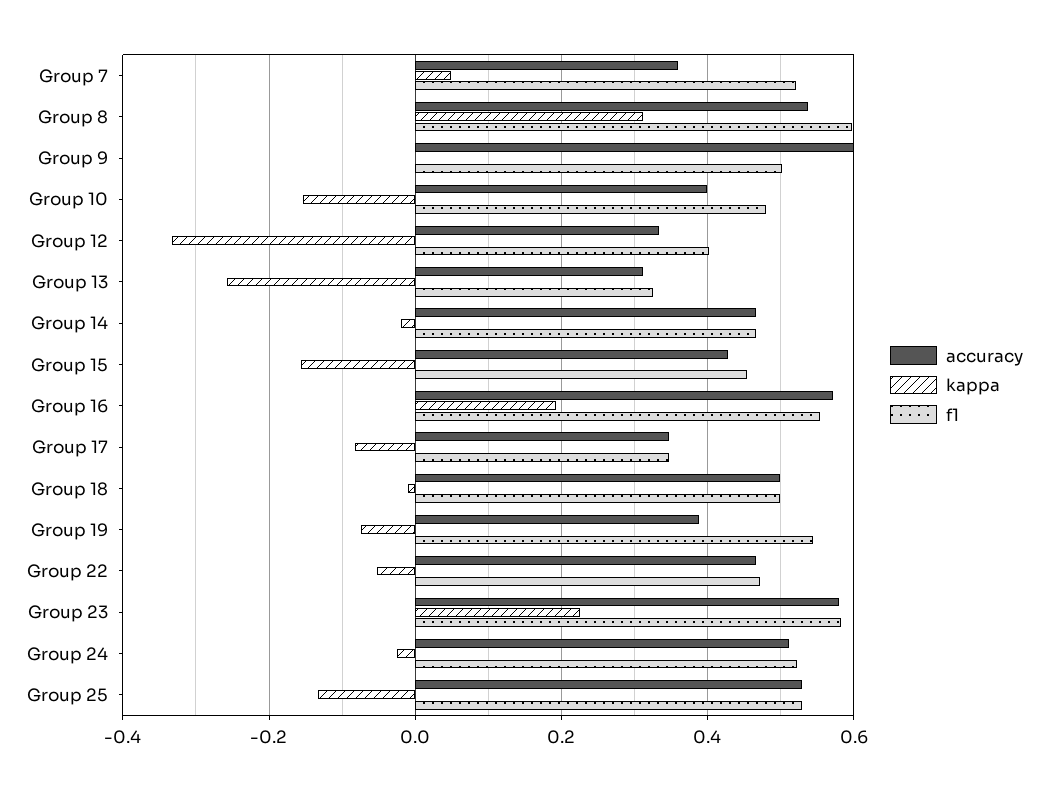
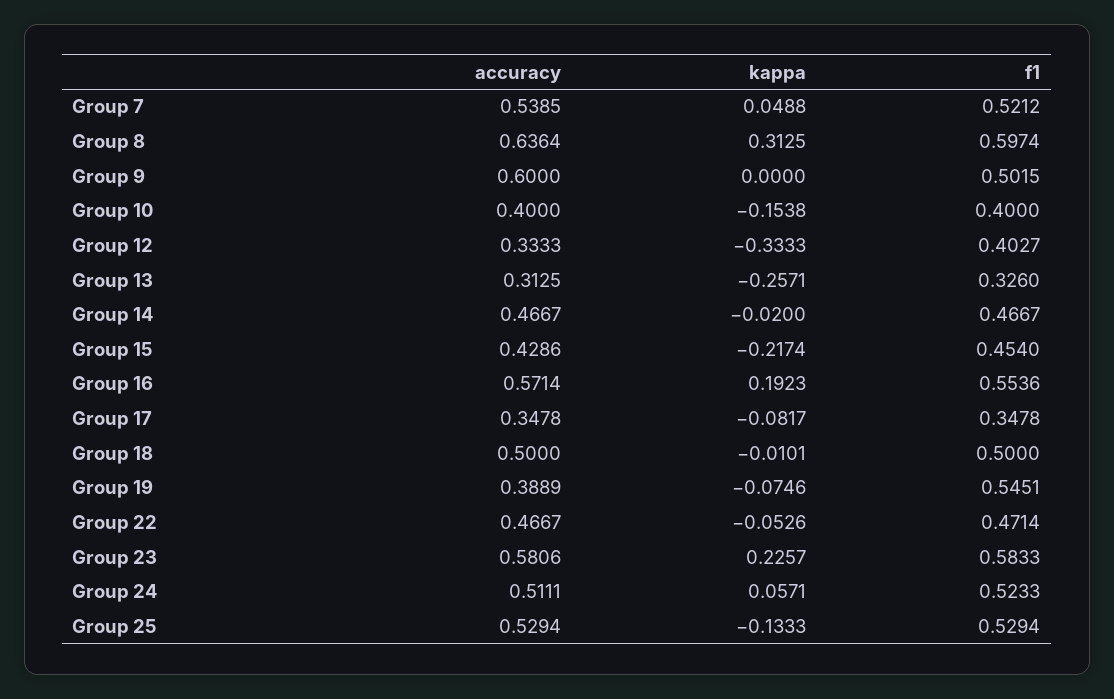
  {
    "accuracy": {
-     "Group 7": 0.36,
+     "Group 7": 0.5385,
-     "Group 8": 0.54,
+     "Group 8": 0.6364,
      "Group 9": 0.6,
      "Group 10": 0.4,
      "Group 12": 0.3333,
      "Group 13": 0.3125,
      "Group 14": 0.4667,
      "Group 15": 0.4286,
      "Group 16": 0.5714,
      "Group 17": 0.3478,
      "Group 18": 0.5,
      "Group 19": 0.3889,
      "Group 22": 0.4667,
      "Group 23": 0.5806,
      "Group 24": 0.5111,
      "Group 25": 0.5294
    },
    "kappa": {
      "Group 7": 0.0488,
      "Group 8": 0.3125,
      "Group 9": 0,
      "Group 10": -0.1538,
      "Group 12": -0.3333,
      "Group 13": -0.2571,
      "Group 14": -0.02,
-     "Group 15": -0.16,
+     "Group 15": -0.2174,
      "Group 16": 0.1923,
      "Group 17": -0.0817,
      "Group 18": -0.0101,
      "Group 19": -0.0746,
      "Group 22": -0.0526,
      "Group 23": 0.2257,
-     "Group 24": -0.02,
+     "Group 24": 0.0571,
      "Group 25": -0.1333
    },
    "f1": {
      "Group 7": 0.5212,
      "Group 8": 0.5974,
      "Group 9": 0.5015,
-     "Group 10": 0.48,
+     "Group 10": 0.4,
      "Group 12": 0.4027,
      "Group 13": 0.326,
      "Group 14": 0.4667,
      "Group 15": 0.454,
      "Group 16": 0.5536,
      "Group 17": 0.3478,
      "Group 18": 0.5,
      "Group 19": 0.5451,
      "Group 22": 0.4714,
      "Group 23": 0.5833,
      "Group 24": 0.5233,
      "Group 25": 0.5294
    }
  }

